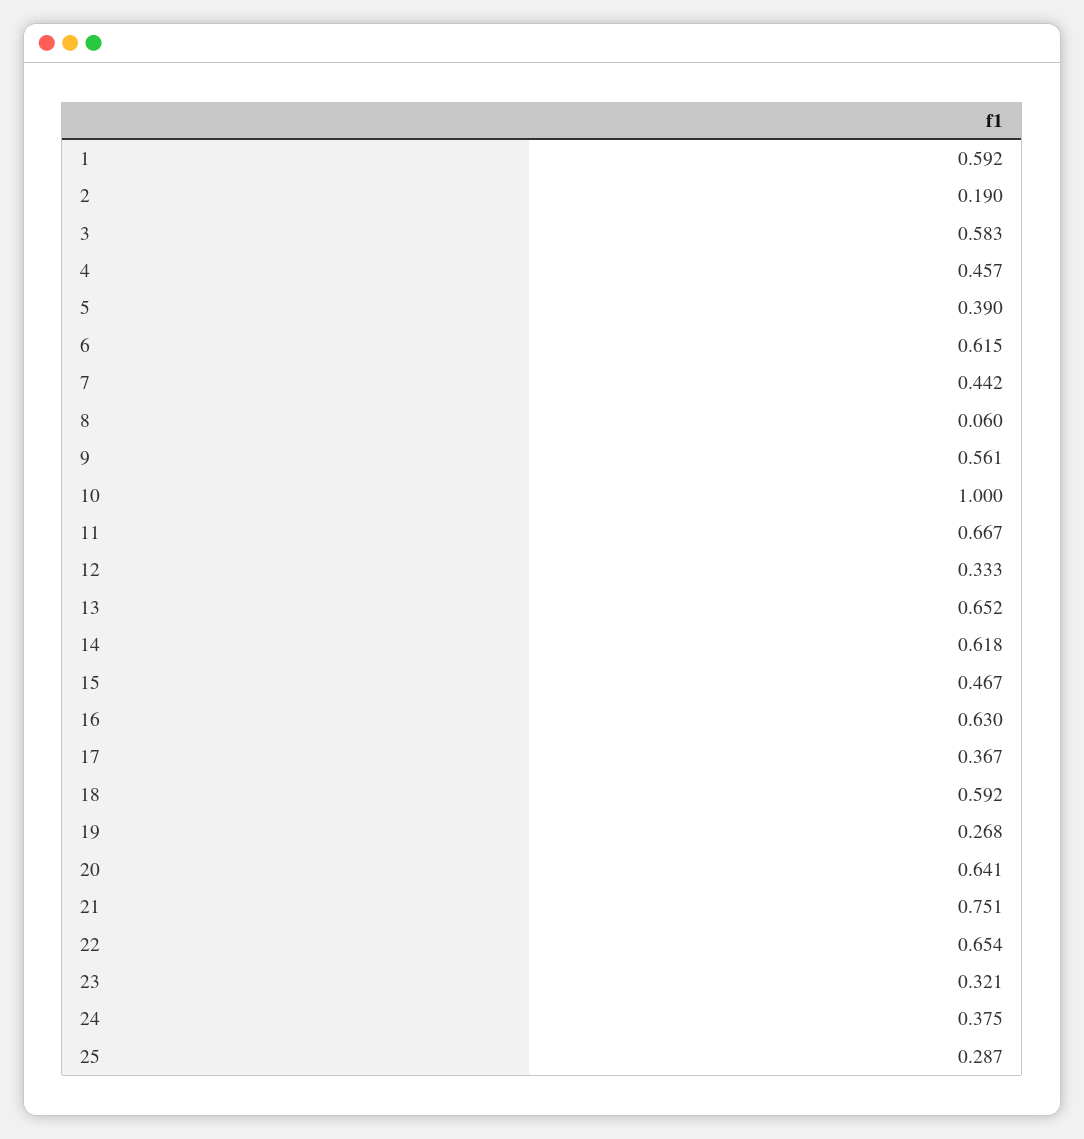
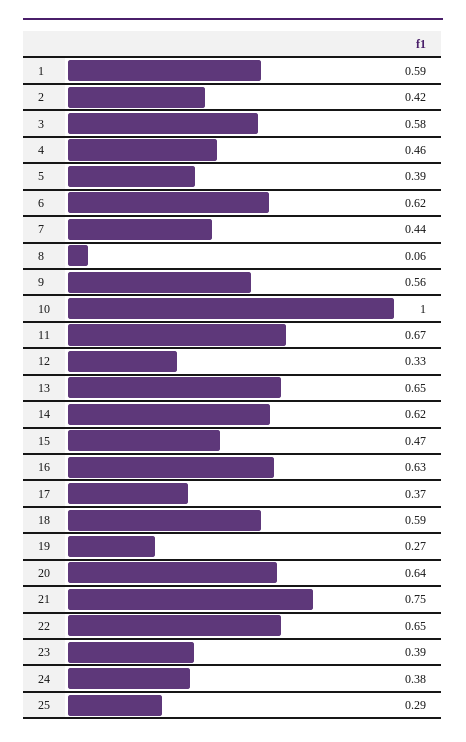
  {
    "1": 0.592,
-   "2": 0.19,
+   "2": 0.42,
    "3": 0.583,
    "4": 0.457,
    "5": 0.39,
    "6": 0.615,
    "7": 0.442,
    "8": 0.06,
    "9": 0.561,
    "10": 1,
    "11": 0.667,
    "12": 0.333,
    "13": 0.652,
    "14": 0.618,
    "15": 0.467,
    "16": 0.63,
    "17": 0.367,
    "18": 0.592,
    "19": 0.268,
    "20": 0.641,
    "21": 0.751,
    "22": 0.654,
-   "23": 0.321,
+   "23": 0.39,
    "24": 0.375,
    "25": 0.287
  }

